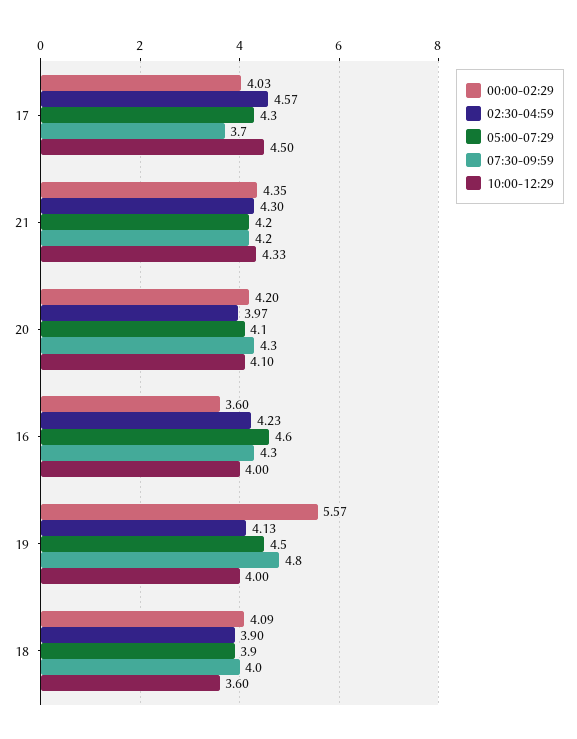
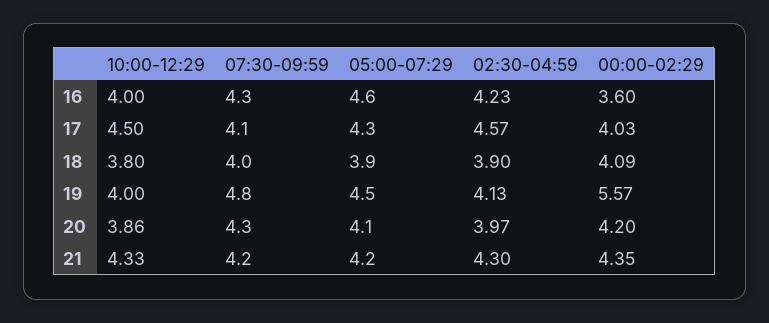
  {
    "00:00-02:29": {
      "17": 4.03,
      "21": 4.35,
      "20": 4.2,
      "16": 3.6,
      "19": 5.57,
      "18": 4.09
    },
    "02:30-04:59": {
      "17": 4.57,
      "21": 4.3,
      "20": 3.97,
      "16": 4.23,
      "19": 4.13,
      "18": 3.9
    },
    "05:00-07:29": {
      "17": 4.3,
      "21": 4.2,
      "20": 4.1,
      "16": 4.6,
      "19": 4.5,
      "18": 3.9
    },
    "07:30-09:59": {
-     "17": 3.7,
+     "17": 4.1,
      "21": 4.2,
      "20": 4.3,
      "16": 4.3,
      "19": 4.8,
      "18": 4
    },
    "10:00-12:29": {
      "17": 4.5,
      "21": 4.33,
-     "20": 4.1,
+     "20": 3.86,
      "16": 4,
      "19": 4,
-     "18": 3.6
+     "18": 3.8
    }
  }

